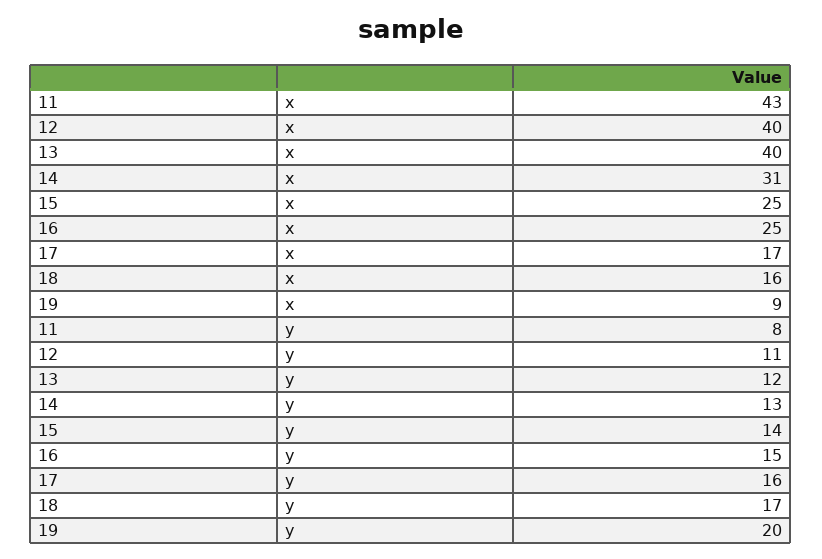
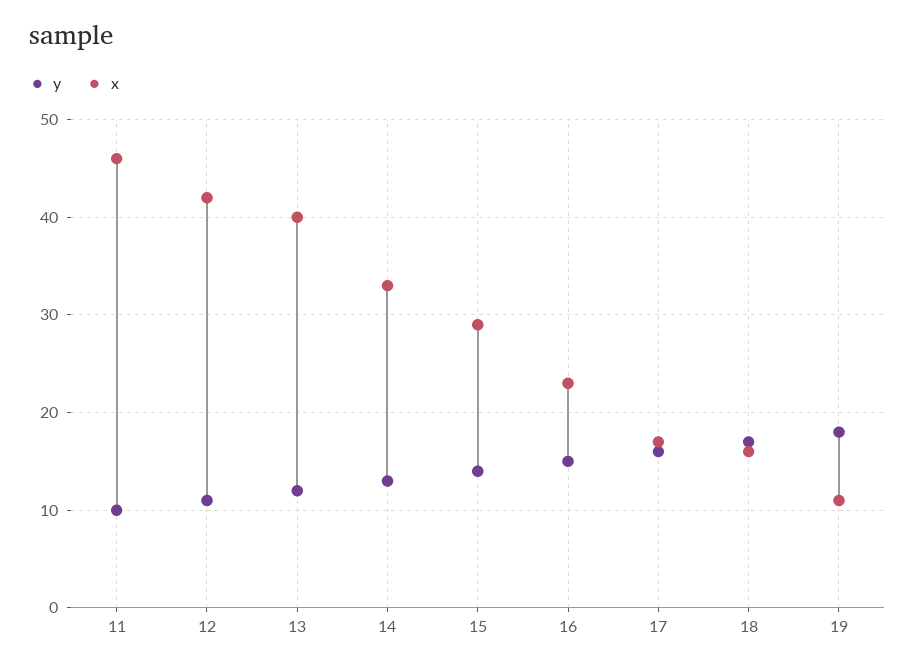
  {
    "x": {
-     "11": 43,
+     "11": 46,
-     "12": 40,
+     "12": 42,
      "13": 40,
-     "14": 31,
+     "14": 33,
-     "15": 25,
+     "15": 29,
-     "16": 25,
+     "16": 23,
      "17": 17,
      "18": 16,
-     "19": 9
+     "19": 11
    },
    "y": {
-     "11": 8,
+     "11": 10,
      "12": 11,
      "13": 12,
      "14": 13,
      "15": 14,
      "16": 15,
      "17": 16,
      "18": 17,
-     "19": 20
+     "19": 18
    }
  }

